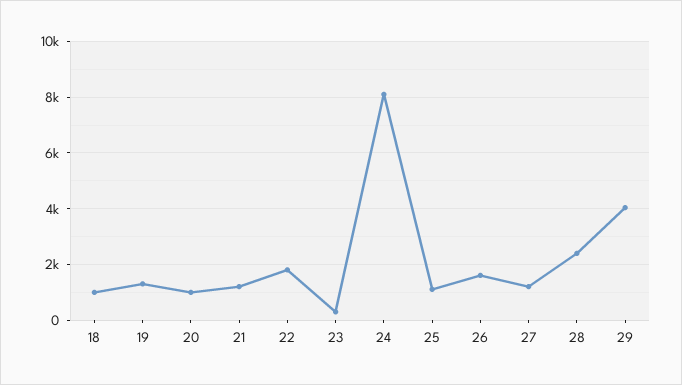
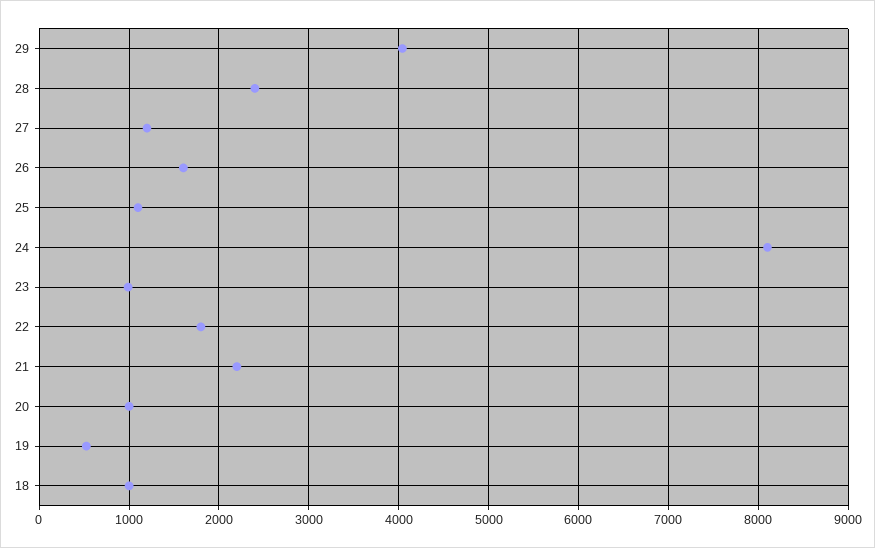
  {
    "18": 1000,
-   "19": 1250,
+   "19": 500,
    "20": 1000,
-   "21": 1250,
+   "21": 2200,
    "22": 1800,
-   "23": 250,
+   "23": 1000,
    "24": 8100,
    "25": 1100,
    "26": 1600,
    "27": 1200,
    "28": 2400,
    "29": 4000
  }

